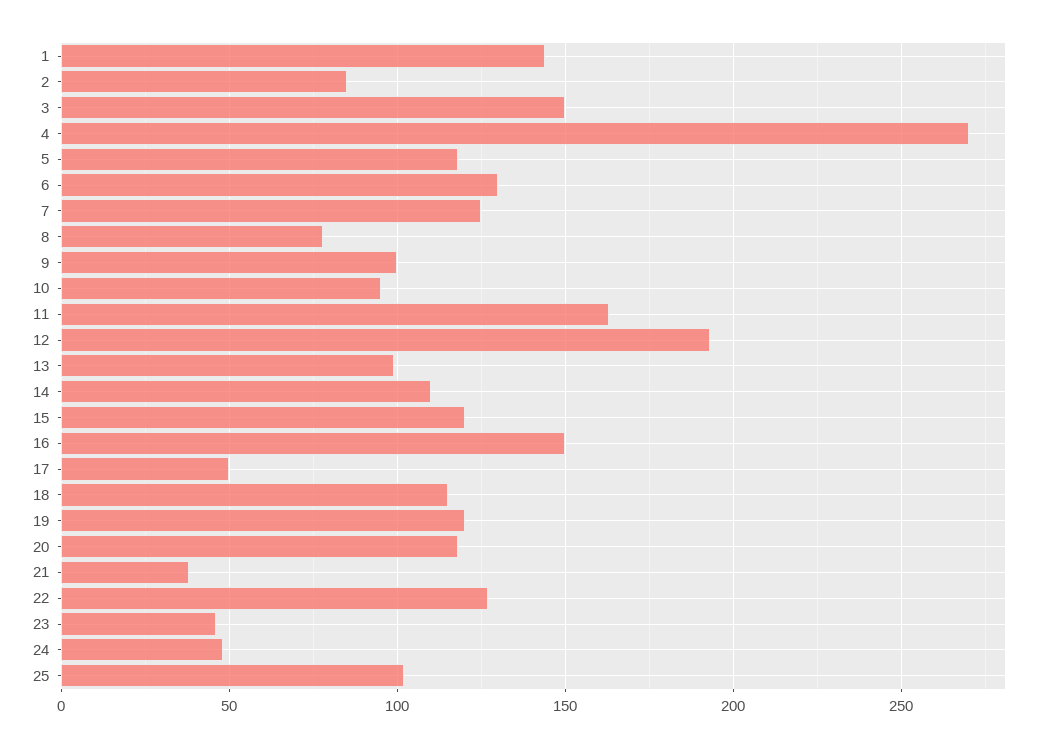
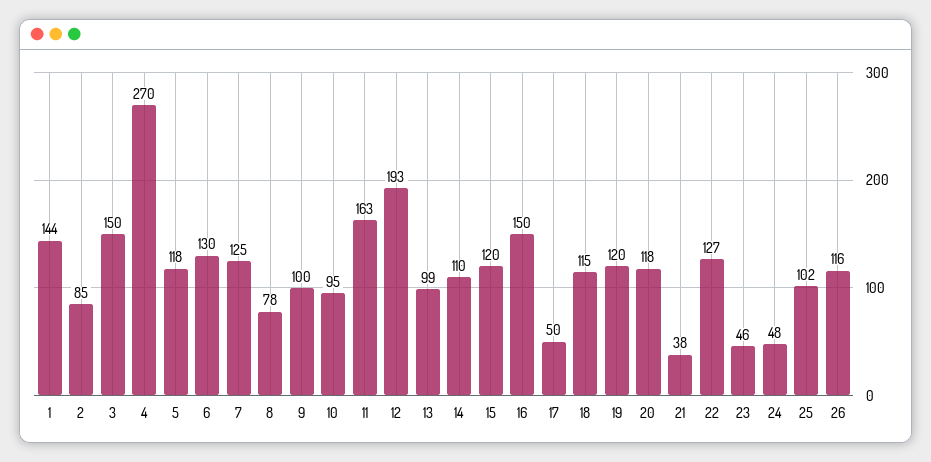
  {
    "1": 144,
    "2": 85,
    "3": 150,
    "4": 270,
    "5": 118,
    "6": 130,
    "7": 125,
    "8": 78,
    "9": 100,
    "10": 95,
    "11": 163,
    "12": 193,
    "13": 99,
    "14": 110,
    "15": 120,
    "16": 150,
    "17": 50,
    "18": 115,
    "19": 120,
    "20": 118,
    "21": 38,
    "22": 127,
    "23": 46,
    "24": 48,
-   "25": 102
+   "25": 102,
+   "26": 116
  }

